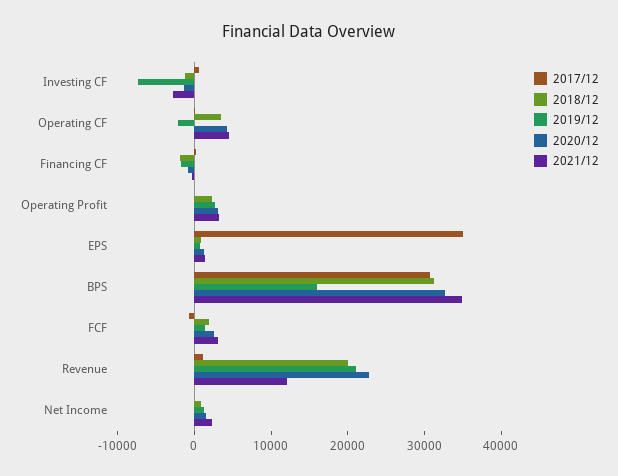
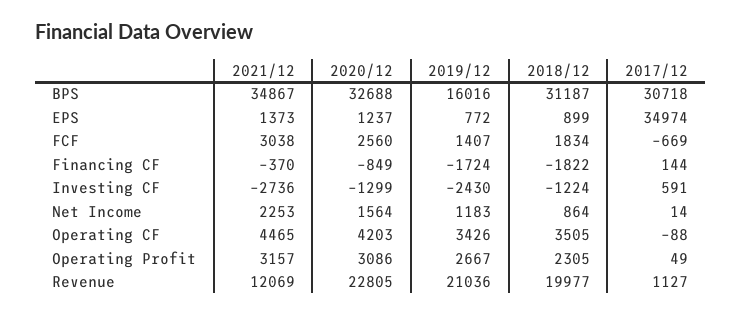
  {
    "2017/12": {
      "Investing CF": 591,
      "Operating CF": -88,
      "Financing CF": 144,
      "Operating Profit": 49,
      "EPS": 34974,
      "BPS": 30718,
      "FCF": -669,
      "Revenue": 1127,
      "Net Income": 14
    },
    "2018/12": {
      "Investing CF": -1224,
      "Operating CF": 3505,
      "Financing CF": -1822,
      "Operating Profit": 2305,
      "EPS": 899,
      "BPS": 31187,
      "FCF": 1834,
      "Revenue": 19977,
      "Net Income": 864
    },
    "2019/12": {
-     "Investing CF": -8000,
+     "Investing CF": -2430,
-     "Operating CF": -2000,
+     "Operating CF": 3426,
      "Financing CF": -1724,
      "Operating Profit": 2667,
      "EPS": 772,
      "BPS": 16016,
      "FCF": 1407,
      "Revenue": 21036,
      "Net Income": 1183
    },
    "2020/12": {
      "Investing CF": -1299,
      "Operating CF": 4203,
      "Financing CF": -849,
      "Operating Profit": 3086,
      "EPS": 1237,
      "BPS": 32688,
      "FCF": 2560,
      "Revenue": 22805,
      "Net Income": 1564
    },
    "2021/12": {
      "Investing CF": -2736,
      "Operating CF": 4465,
      "Financing CF": -370,
      "Operating Profit": 3157,
      "EPS": 1373,
      "BPS": 34867,
      "FCF": 3038,
      "Revenue": 12069,
      "Net Income": 2253
    }
  }

